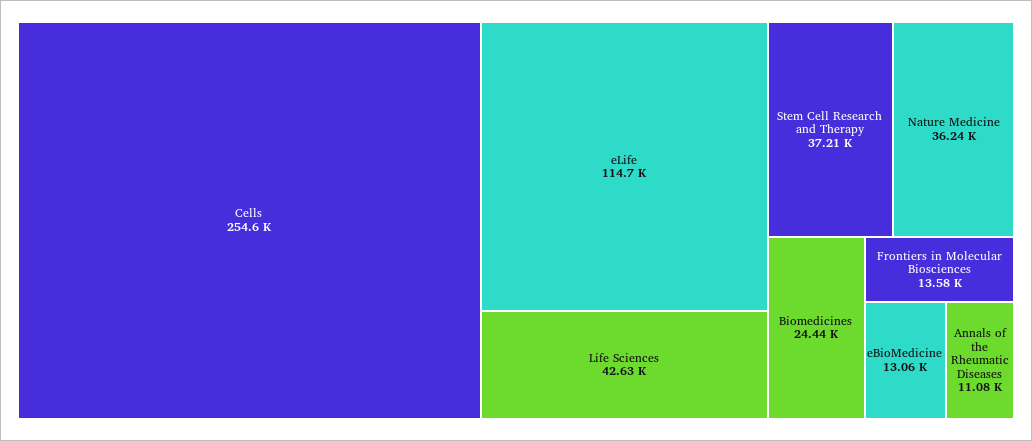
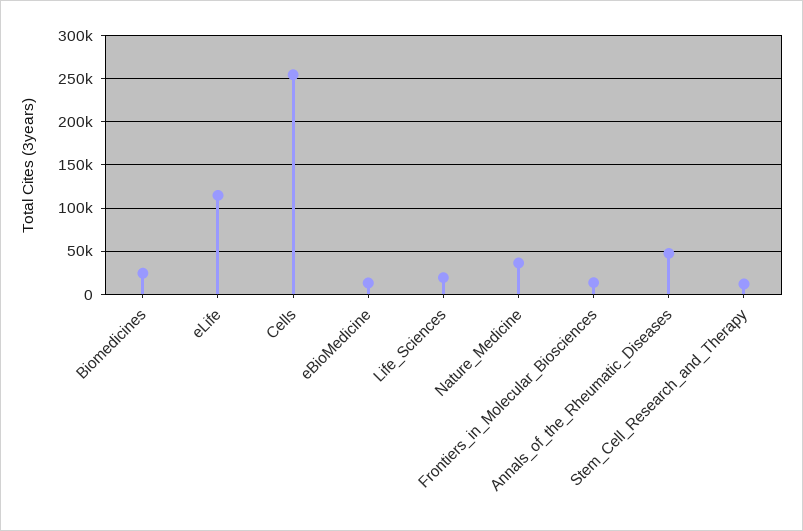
  {
    "Cells": 254600,
    "eLife": 114700,
-   "Life Sciences": 42630,
+   "Life Sciences": 20000,
-   "Stem Cell Research and Therapy": 37210,
+   "Stem Cell Research and Therapy": 10000,
    "Nature Medicine": 36240,
    "Biomedicines": 24440,
    "Frontiers in Molecular Biosciences": 13580,
    "eBioMedicine": 13060,
-   "Annals of the Rheumatic Diseases": 11080
+   "Annals of the Rheumatic Diseases": 50000
  }

